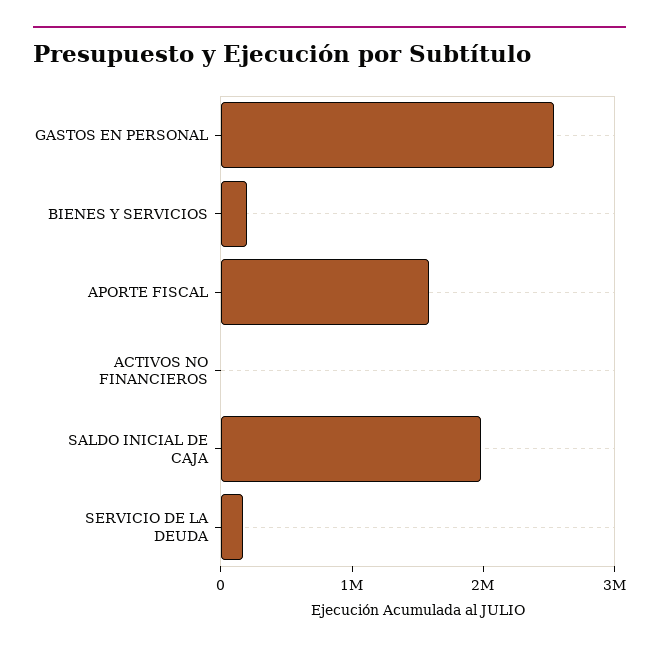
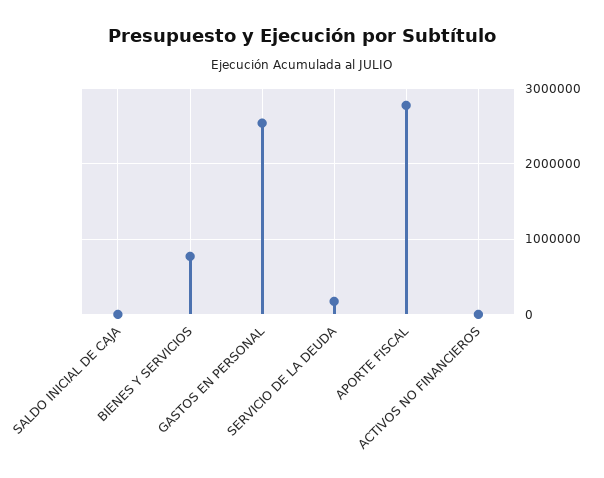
  {
    "GASTOS EN PERSONAL": 2500000,
-   "BIENES Y SERVICIOS": 200000,
+   "BIENES Y SERVICIOS": 800000,
-   "APORTE FISCAL": 1600000,
+   "APORTE FISCAL": 2800000,
    "ACTIVOS NO FINANCIEROS": 0,
-   "SALDO INICIAL DE CAJA": 2000000,
+   "SALDO INICIAL DE CAJA": 0,
    "SERVICIO DE LA DEUDA": 200000
  }

